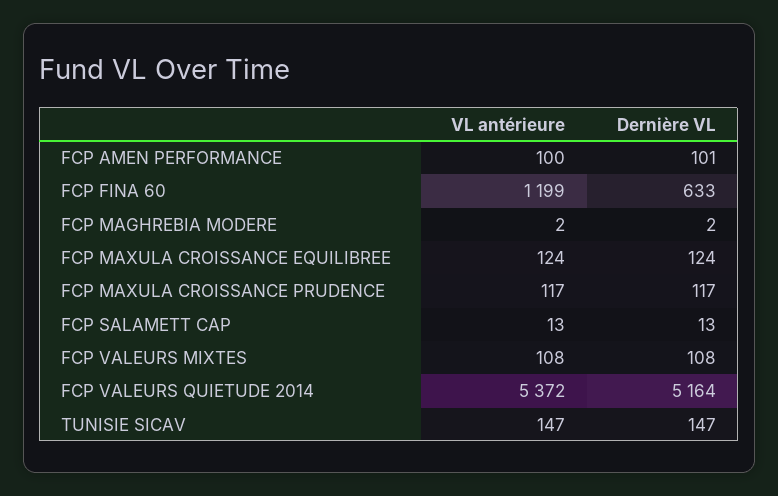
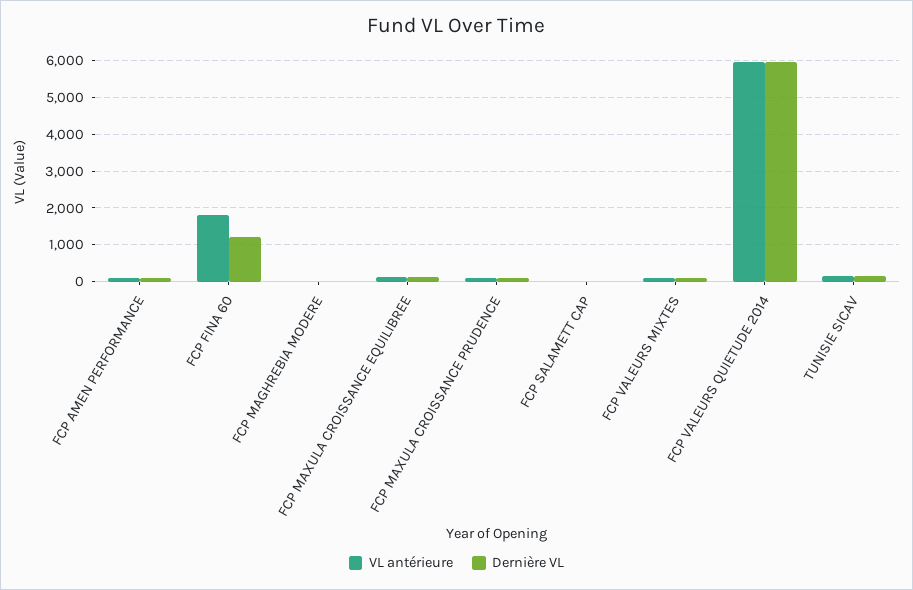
  {
    "VL antérieure": {
      "FCP AMEN PERFORMANCE": 100,
-     "FCP FINA 60": 1199,
+     "FCP FINA 60": 1800,
      "FCP MAGHREBIA MODERE": 2,
      "FCP MAXULA CROISSANCE EQUILIBREE": 124,
      "FCP MAXULA CROISSANCE PRUDENCE": 117,
      "FCP SALAMETT CAP": 13,
      "FCP VALEURS MIXTES": 108,
-     "FCP VALEURS QUIETUDE 2014": 5372,
+     "FCP VALEURS QUIETUDE 2014": 6000,
      "TUNISIE SICAV": 147
    },
    "Dernière VL": {
      "FCP AMEN PERFORMANCE": 101,
-     "FCP FINA 60": 633,
+     "FCP FINA 60": 1200,
      "FCP MAGHREBIA MODERE": 2,
      "FCP MAXULA CROISSANCE EQUILIBREE": 124,
      "FCP MAXULA CROISSANCE PRUDENCE": 117,
      "FCP SALAMETT CAP": 13,
      "FCP VALEURS MIXTES": 108,
-     "FCP VALEURS QUIETUDE 2014": 5164,
+     "FCP VALEURS QUIETUDE 2014": 6000,
      "TUNISIE SICAV": 147
    }
  }

